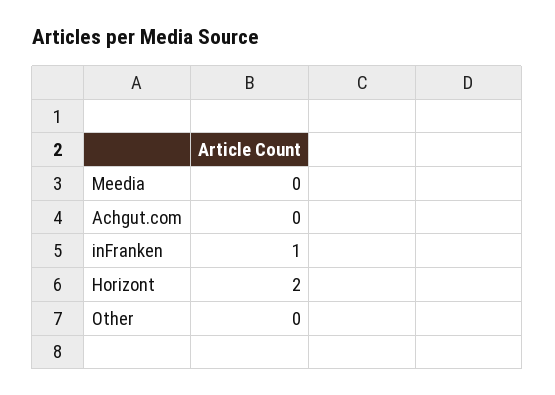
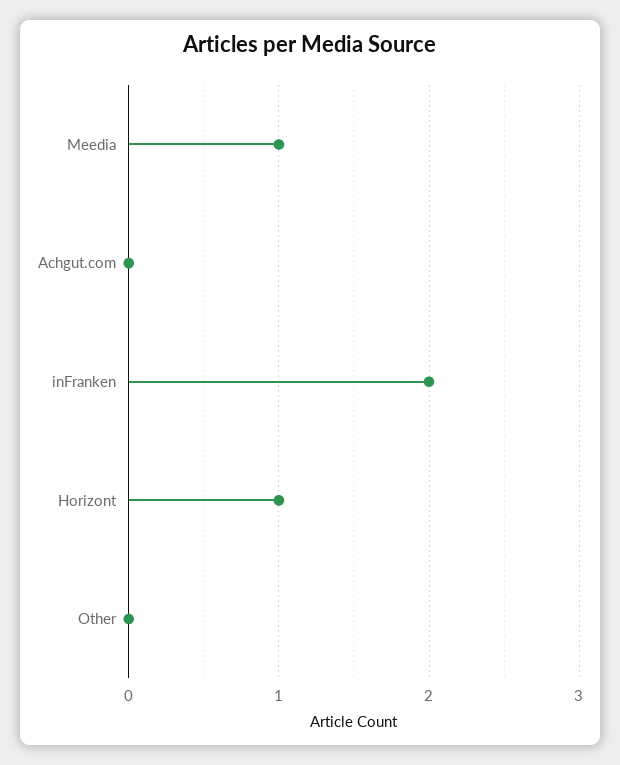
  {
-   "Meedia": 0,
+   "Meedia": 1,
    "Achgut.com": 0,
-   "inFranken": 1,
+   "inFranken": 2,
-   "Horizont": 2,
+   "Horizont": 1,
    "Other": 0
  }

